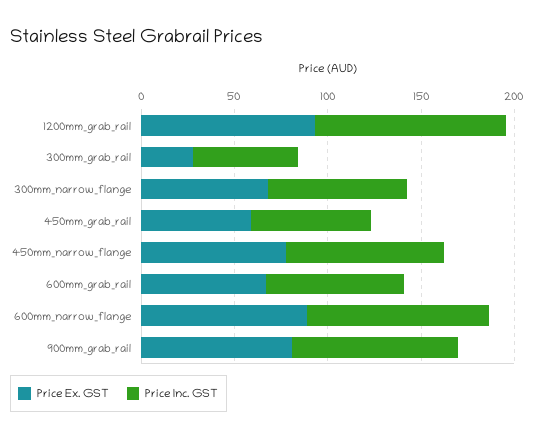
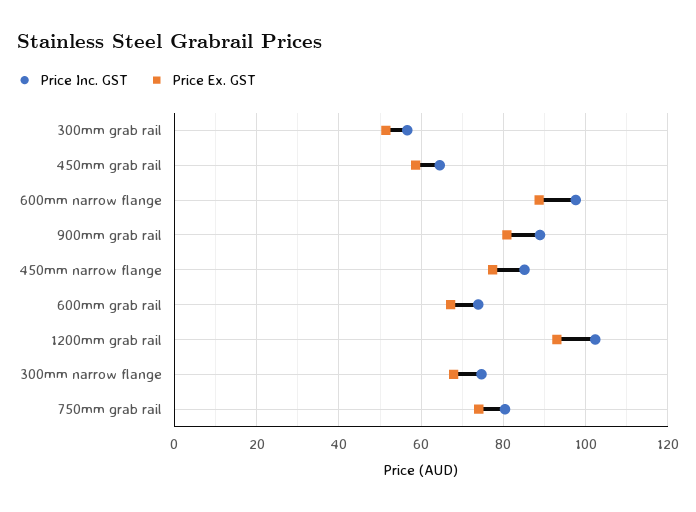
  {
    "Price Ex. GST": {
      "1200mm_grab_rail": 92,
-     "300mm_grab_rail": 30,
+     "300mm_grab_rail": 52,
      "300mm_narrow_flange": 68,
      "450mm_grab_rail": 58,
      "450mm_narrow_flange": 78,
      "600mm_grab_rail": 68,
      "600mm_narrow_flange": 88,
-     "900mm_grab_rail": 80
+     "900mm_grab_rail": 80,
+     "750mm grab rail": 74
    },
    "Price Inc. GST": {
      "1200mm_grab_rail": 102,
      "300mm_grab_rail": 56,
      "300mm_narrow_flange": 74,
      "450mm_grab_rail": 64,
      "450mm_narrow_flange": 86,
      "600mm_grab_rail": 74,
      "600mm_narrow_flange": 98,
-     "900mm_grab_rail": 88
+     "900mm_grab_rail": 88,
+     "750mm grab rail": 80
    }
  }

